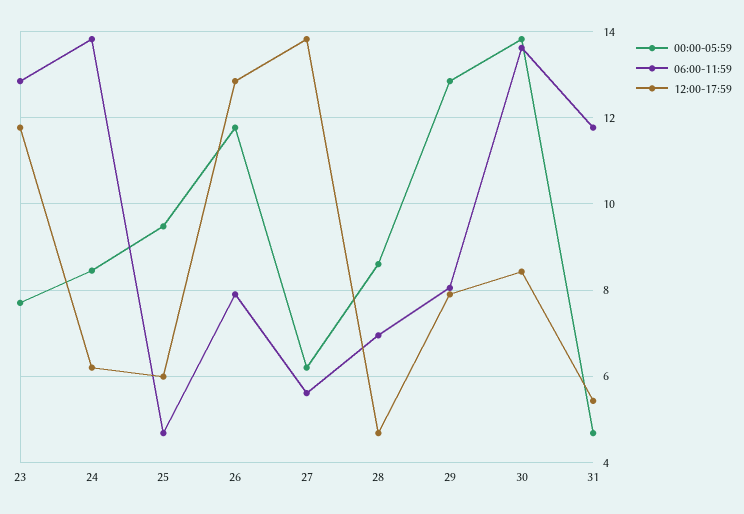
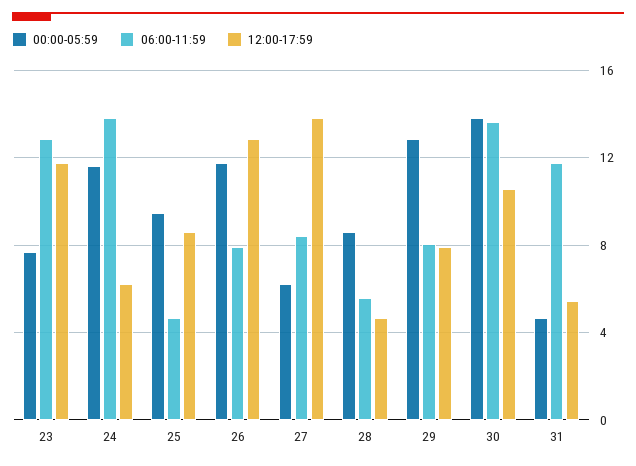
  {
    "00:00-05:59": {
      "23": 7.8,
-     "24": 8.4,
+     "24": 11.5,
      "25": 9.4,
      "26": 11.8,
      "27": 6.2,
      "28": 8.6,
      "29": 12.8,
      "30": 13.8,
      "31": 4.6
    },
    "06:00-11:59": {
      "23": 12.8,
      "24": 13.8,
      "25": 4.6,
      "26": 8,
-     "27": 5.6,
+     "27": 8.5,
-     "28": 7,
+     "28": 5.5,
      "29": 8,
      "30": 13.6,
      "31": 11.8
    },
    "12:00-17:59": {
      "23": 11.8,
      "24": 6.2,
-     "25": 6,
+     "25": 8.5,
      "26": 12.8,
      "27": 13.8,
      "28": 4.6,
      "29": 8,
-     "30": 8.4,
+     "30": 10.5,
      "31": 5.4
    }
  }

